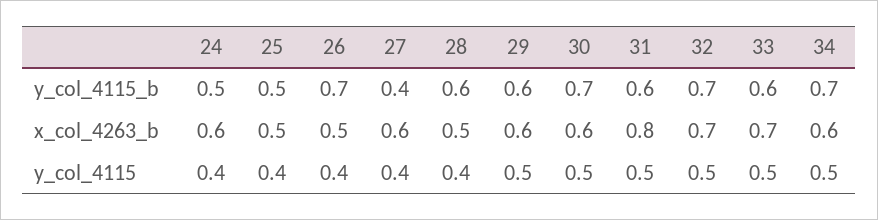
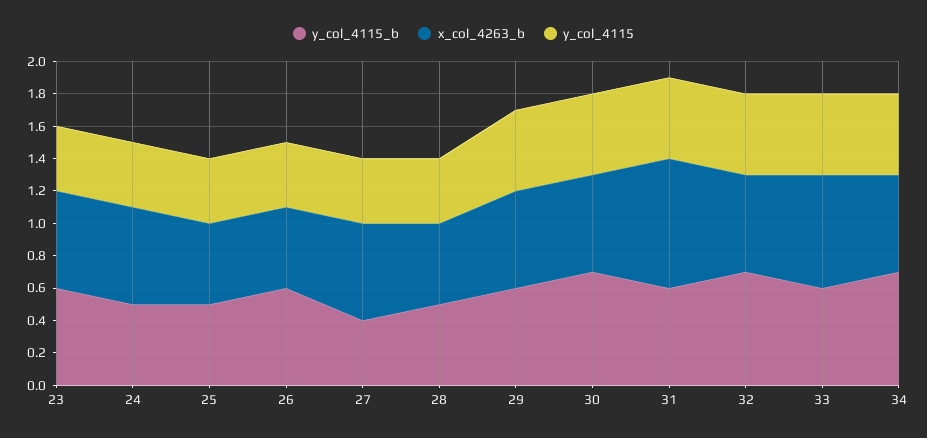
  {
    "y_col_4115_b": {
      "24": 0.5,
      "25": 0.5,
-     "26": 0.7,
+     "26": 0.6,
      "27": 0.4,
-     "28": 0.6,
+     "28": 0.5,
      "29": 0.6,
      "30": 0.7,
      "31": 0.6,
      "32": 0.7,
      "33": 0.6,
-     "34": 0.7
+     "34": 0.7,
+     "23": 0.6
    },
    "x_col_4263_b": {
      "24": 0.6,
      "25": 0.5,
      "26": 0.5,
      "27": 0.6,
      "28": 0.5,
      "29": 0.6,
      "30": 0.6,
      "31": 0.8,
-     "32": 0.7,
+     "32": 0.6,
      "33": 0.7,
-     "34": 0.6
+     "34": 0.6,
+     "23": 0.6
    },
    "y_col_4115": {
      "24": 0.4,
      "25": 0.4,
      "26": 0.4,
      "27": 0.4,
      "28": 0.4,
      "29": 0.5,
      "30": 0.5,
      "31": 0.5,
      "32": 0.5,
      "33": 0.5,
-     "34": 0.5
+     "34": 0.5,
+     "23": 0.4
    }
  }

